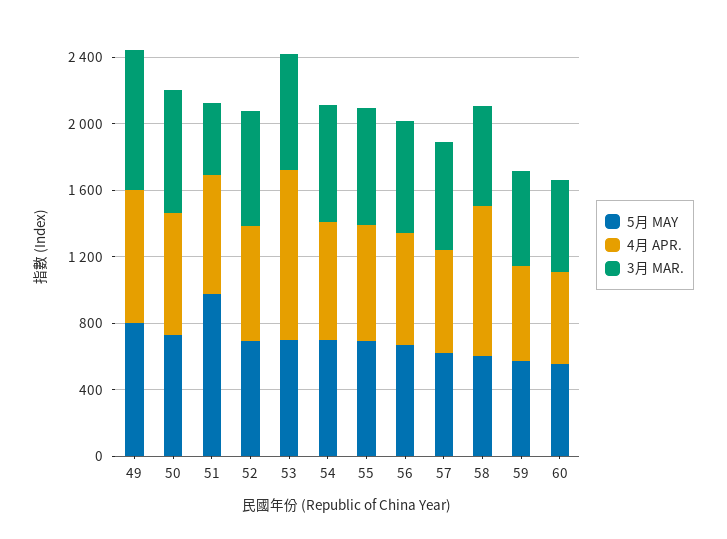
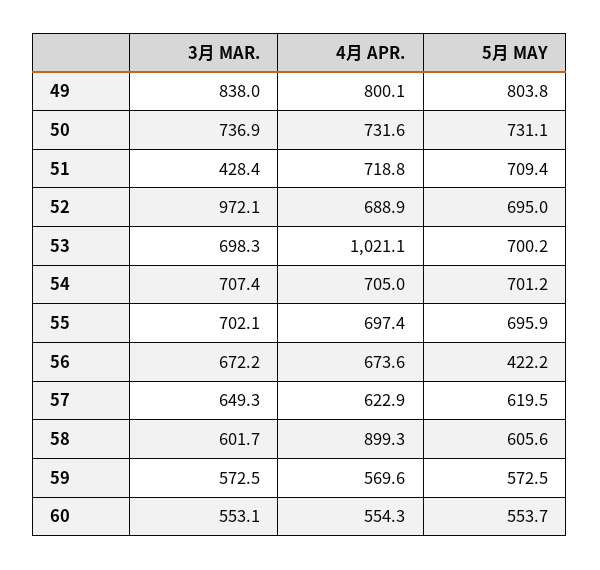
  {
    "5月 MAY": {
      "49": 803.8,
      "50": 731.1,
-     "51": 1000,
+     "51": 709.4,
      "52": 695,
      "53": 700.2,
      "54": 701.2,
      "55": 695.9,
-     "56": 700,
+     "56": 422.2,
      "57": 619.5,
      "58": 605.6,
      "59": 572.5,
      "60": 553.7
    },
    "4月 APR.": {
      "49": 800.1,
      "50": 731.6,
      "51": 718.8,
      "52": 688.9,
      "53": 1021.1,
      "54": 705,
      "55": 697.4,
      "56": 673.6,
      "57": 622.9,
      "58": 899.3,
      "59": 569.6,
      "60": 554.3
    },
    "3月 MAR.": {
      "49": 838,
      "50": 736.9,
      "51": 428.4,
-     "52": 700,
+     "52": 972.1,
      "53": 698.3,
      "54": 707.4,
      "55": 702.1,
      "56": 672.2,
      "57": 649.3,
      "58": 601.7,
      "59": 572.5,
      "60": 553.1
    }
  }

